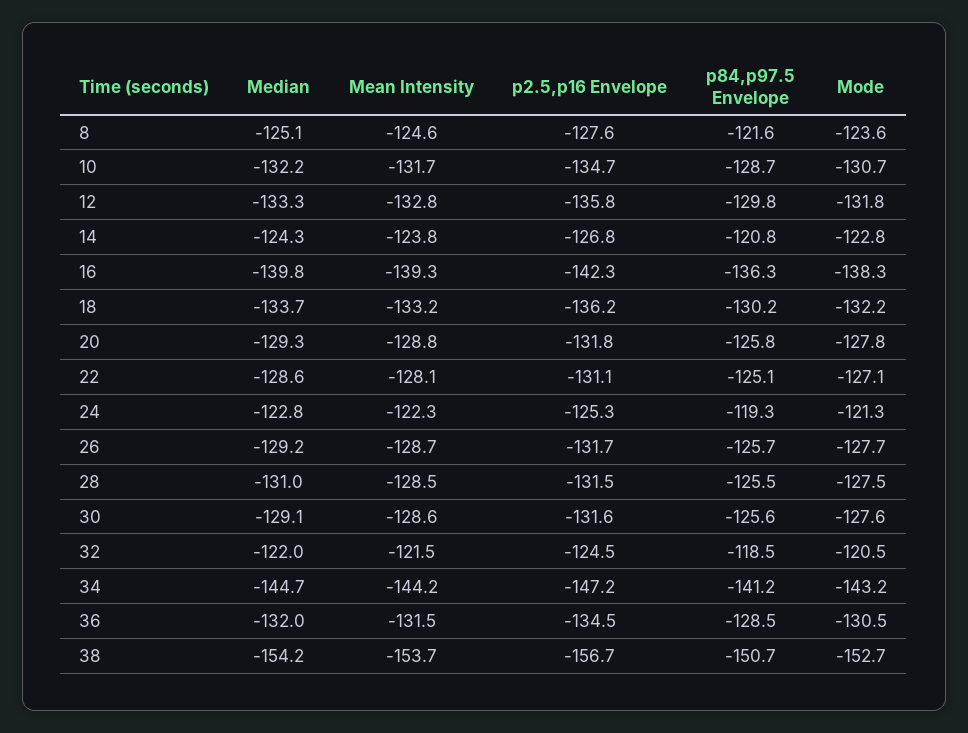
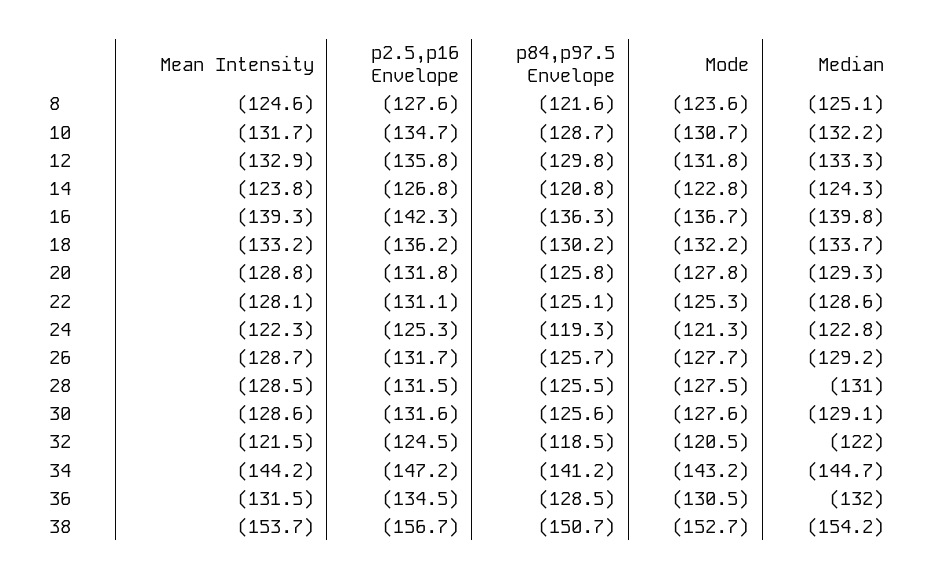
  {
    "Median": {
      "8": -125.1,
      "10": -132.2,
      "12": -133.3,
      "14": -124.3,
      "16": -139.8,
      "18": -133.7,
      "20": -129.3,
      "22": -128.6,
      "24": -122.8,
      "26": -129.2,
      "28": -131,
      "30": -129.1,
      "32": -122,
      "34": -144.7,
      "36": -132,
      "38": -154.2
    },
    "Mean Intensity": {
      "8": -124.6,
      "10": -131.7,
-     "12": -132.8,
+     "12": -132.9,
      "14": -123.8,
      "16": -139.3,
      "18": -133.2,
      "20": -128.8,
      "22": -128.1,
      "24": -122.3,
      "26": -128.7,
      "28": -128.5,
      "30": -128.6,
      "32": -121.5,
      "34": -144.2,
      "36": -131.5,
      "38": -153.7
    },
    "p2.5,p16 Envelope": {
      "8": -127.6,
      "10": -134.7,
      "12": -135.8,
      "14": -126.8,
      "16": -142.3,
      "18": -136.2,
      "20": -131.8,
      "22": -131.1,
      "24": -125.3,
      "26": -131.7,
      "28": -131.5,
      "30": -131.6,
      "32": -124.5,
      "34": -147.2,
      "36": -134.5,
      "38": -156.7
    },
    "p84,p97.5 Envelope": {
      "8": -121.6,
      "10": -128.7,
      "12": -129.8,
      "14": -120.8,
      "16": -136.3,
      "18": -130.2,
      "20": -125.8,
      "22": -125.1,
      "24": -119.3,
      "26": -125.7,
      "28": -125.5,
      "30": -125.6,
      "32": -118.5,
      "34": -141.2,
      "36": -128.5,
      "38": -150.7
    },
    "Mode": {
      "8": -123.6,
      "10": -130.7,
      "12": -131.8,
      "14": -122.8,
-     "16": -138.3,
+     "16": -136.7,
      "18": -132.2,
      "20": -127.8,
-     "22": -127.1,
+     "22": -125.3,
      "24": -121.3,
      "26": -127.7,
      "28": -127.5,
      "30": -127.6,
      "32": -120.5,
      "34": -143.2,
      "36": -130.5,
      "38": -152.7
    }
  }

